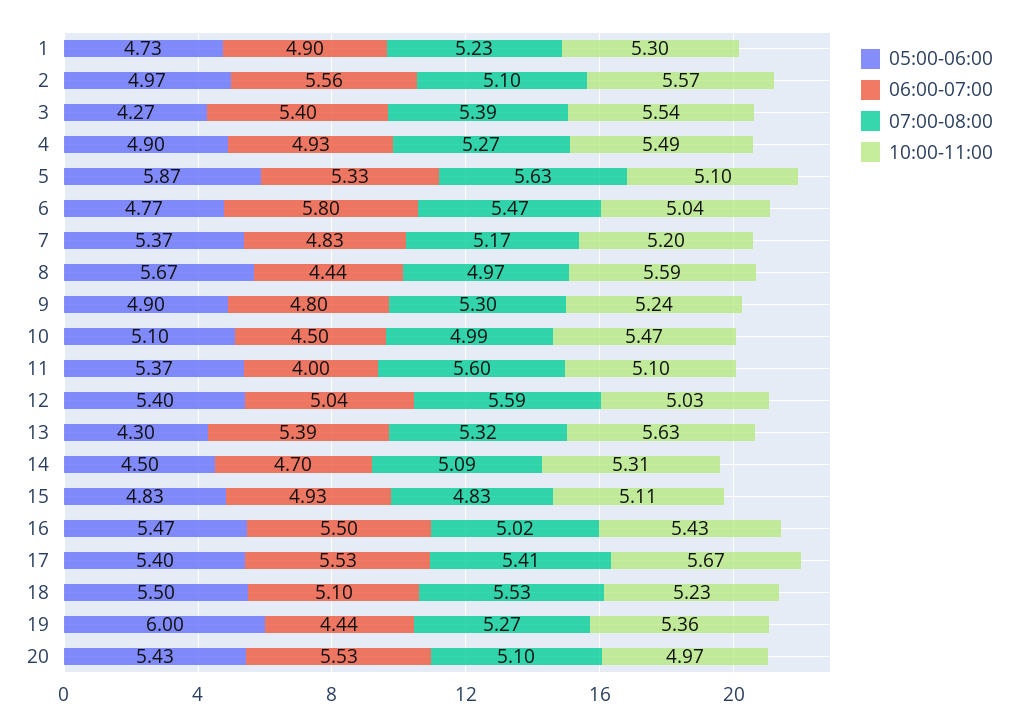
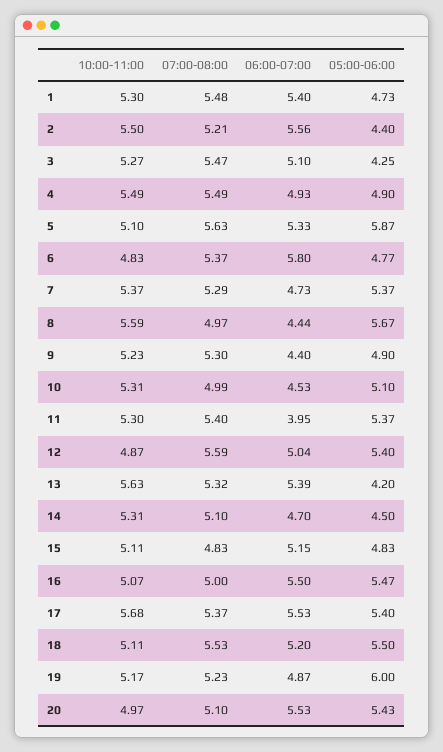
  {
    "05:00-06:00": {
      "1": 4.73,
-     "2": 4.97,
+     "2": 4.4,
-     "3": 4.27,
+     "3": 4.25,
      "4": 4.9,
      "5": 5.87,
      "6": 4.77,
      "7": 5.37,
      "8": 5.67,
      "9": 4.9,
      "10": 5.1,
      "11": 5.37,
      "12": 5.4,
-     "13": 4.3,
+     "13": 4.2,
      "14": 4.5,
      "15": 4.83,
      "16": 5.47,
      "17": 5.4,
      "18": 5.5,
      "19": 6,
      "20": 5.43
    },
    "06:00-07:00": {
-     "1": 4.9,
+     "1": 5.4,
      "2": 5.56,
-     "3": 5.4,
+     "3": 5.1,
      "4": 4.93,
      "5": 5.33,
      "6": 5.8,
-     "7": 4.83,
+     "7": 4.73,
      "8": 4.44,
-     "9": 4.8,
+     "9": 4.4,
-     "10": 4.5,
+     "10": 4.53,
-     "11": 4,
+     "11": 3.95,
      "12": 5.04,
      "13": 5.39,
      "14": 4.7,
-     "15": 4.93,
+     "15": 5.15,
      "16": 5.5,
      "17": 5.53,
-     "18": 5.1,
+     "18": 5.2,
-     "19": 4.44,
+     "19": 4.87,
      "20": 5.53
    },
    "07:00-08:00": {
-     "1": 5.23,
+     "1": 5.48,
-     "2": 5.1,
+     "2": 5.21,
-     "3": 5.39,
+     "3": 5.47,
-     "4": 5.27,
+     "4": 5.49,
      "5": 5.63,
-     "6": 5.47,
+     "6": 5.37,
-     "7": 5.17,
+     "7": 5.29,
      "8": 4.97,
      "9": 5.3,
      "10": 4.99,
-     "11": 5.6,
+     "11": 5.4,
      "12": 5.59,
      "13": 5.32,
-     "14": 5.09,
+     "14": 5.1,
      "15": 4.83,
-     "16": 5.02,
+     "16": 5,
-     "17": 5.41,
+     "17": 5.37,
      "18": 5.53,
-     "19": 5.27,
+     "19": 5.23,
      "20": 5.1
    },
    "10:00-11:00": {
      "1": 5.3,
-     "2": 5.57,
+     "2": 5.5,
-     "3": 5.54,
+     "3": 5.27,
      "4": 5.49,
      "5": 5.1,
-     "6": 5.04,
+     "6": 4.83,
-     "7": 5.2,
+     "7": 5.37,
      "8": 5.59,
-     "9": 5.24,
+     "9": 5.23,
-     "10": 5.47,
+     "10": 5.31,
-     "11": 5.1,
+     "11": 5.3,
-     "12": 5.03,
+     "12": 4.87,
      "13": 5.63,
      "14": 5.31,
      "15": 5.11,
-     "16": 5.43,
+     "16": 5.07,
-     "17": 5.67,
+     "17": 5.68,
-     "18": 5.23,
+     "18": 5.11,
-     "19": 5.36,
+     "19": 5.17,
      "20": 4.97
    }
  }

